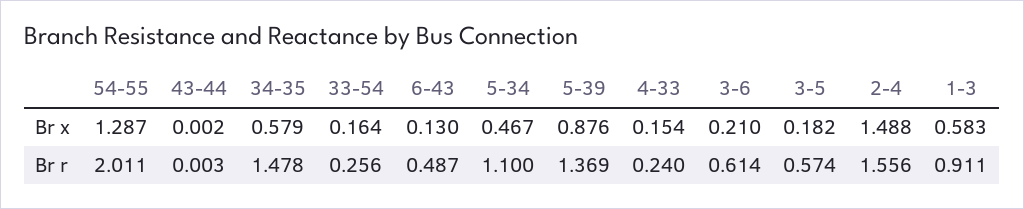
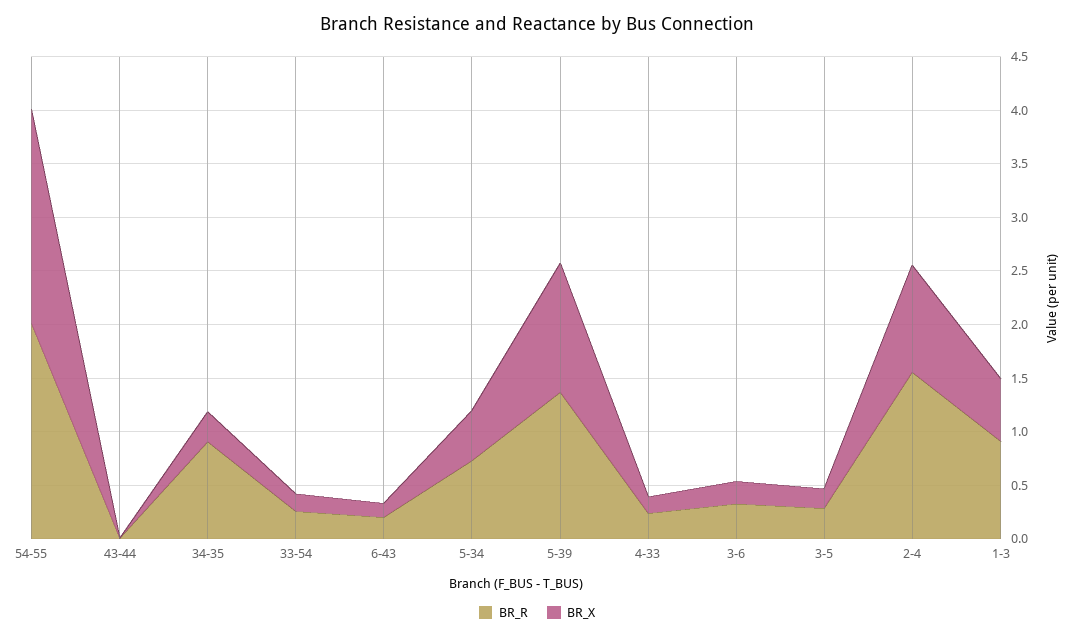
  {
    "Br x": {
-     "54-55": 1.287,
+     "54-55": 2,
      "43-44": 0.002,
-     "34-35": 0.579,
+     "34-35": 0.3,
      "33-54": 0.164,
      "6-43": 0.13,
      "5-34": 0.467,
-     "5-39": 0.876,
+     "5-39": 1.2,
      "4-33": 0.154,
      "3-6": 0.21,
      "3-5": 0.182,
-     "2-4": 1.488,
+     "2-4": 1,
      "1-3": 0.583
    },
    "Br r": {
      "54-55": 2.011,
      "43-44": 0.003,
-     "34-35": 1.478,
+     "34-35": 0.9,
      "33-54": 0.256,
-     "6-43": 0.487,
+     "6-43": 0.2,
-     "5-34": 1.1,
+     "5-34": 0.7,
      "5-39": 1.369,
      "4-33": 0.24,
-     "3-6": 0.614,
+     "3-6": 0.3,
-     "3-5": 0.574,
+     "3-5": 0.3,
      "2-4": 1.556,
      "1-3": 0.911
    }
  }

